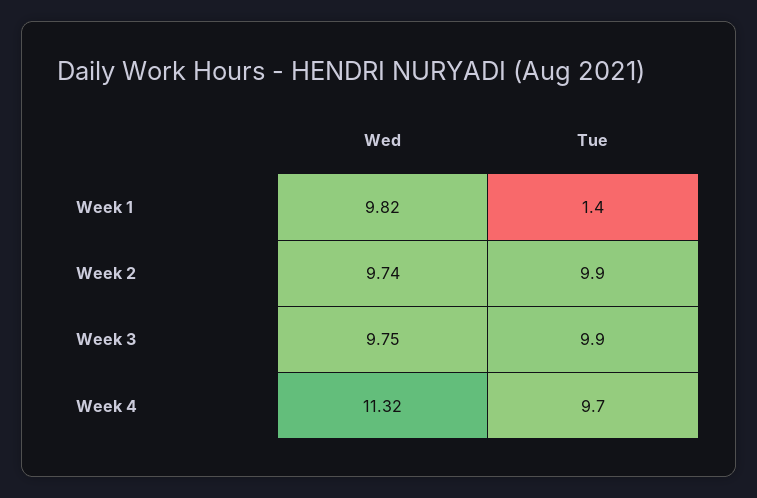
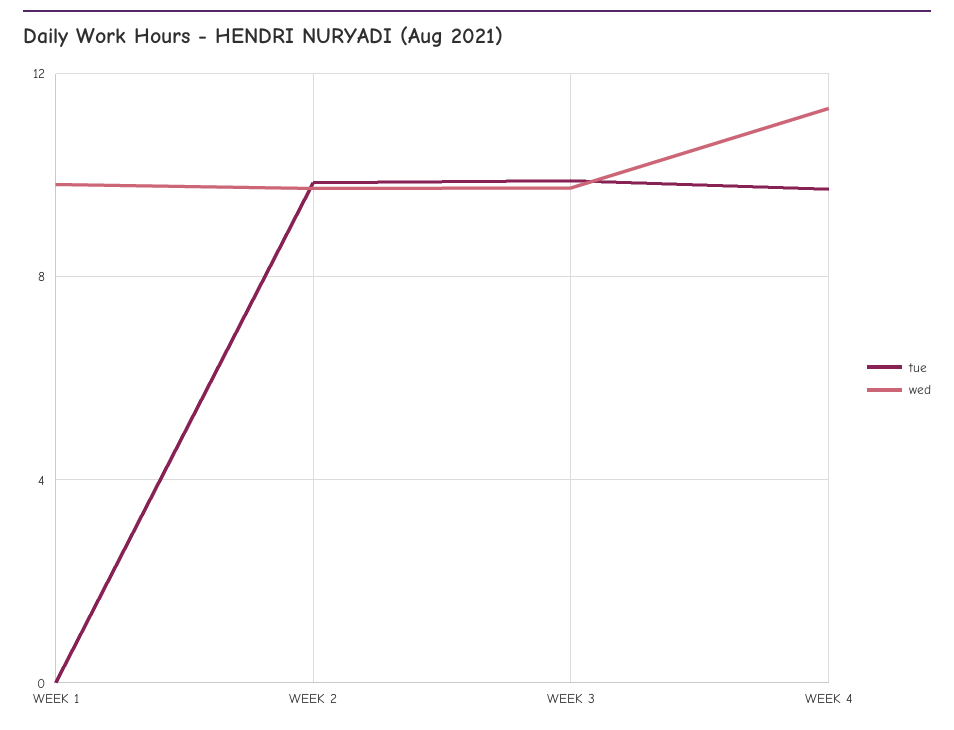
  {
    "Wed": {
      "Week 1": 9.82,
      "Week 2": 9.74,
      "Week 3": 9.75,
      "Week 4": 11.32
    },
    "Tue": {
-     "Week 1": 1.4,
+     "Week 1": 0,
      "Week 2": 9.9,
      "Week 3": 9.9,
      "Week 4": 9.7
    }
  }

